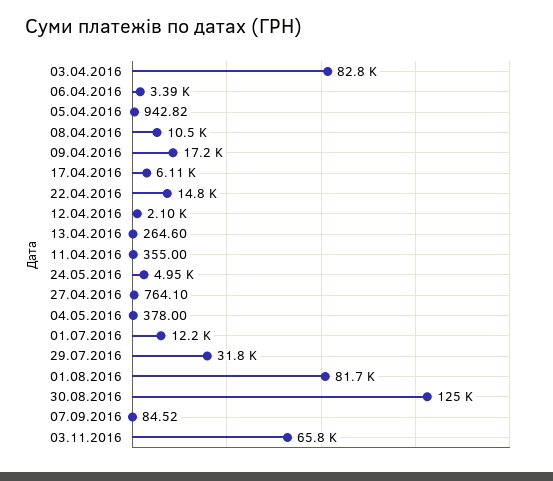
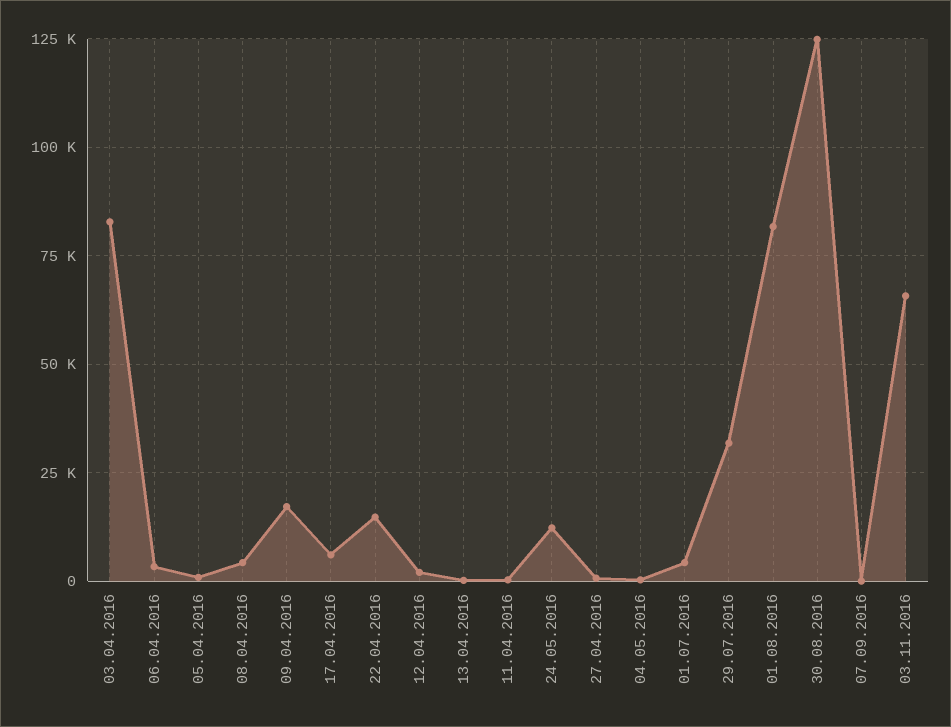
  {
    "03.04.2016": 82800,
    "06.04.2016": 3390,
    "05.04.2016": 942.82,
-   "08.04.2016": 10500,
+   "08.04.2016": 5000,
    "09.04.2016": 17200,
    "17.04.2016": 6110,
    "22.04.2016": 14800,
    "12.04.2016": 2100,
    "13.04.2016": 264.6,
    "11.04.2016": 355,
-   "24.05.2016": 4950,
+   "24.05.2016": 12500,
    "27.04.2016": 764.1,
    "04.05.2016": 378,
-   "01.07.2016": 12200,
+   "01.07.2016": 5000,
    "29.07.2016": 31800,
    "01.08.2016": 81700,
    "30.08.2016": 125000,
    "07.09.2016": 84.52,
    "03.11.2016": 65800
  }

